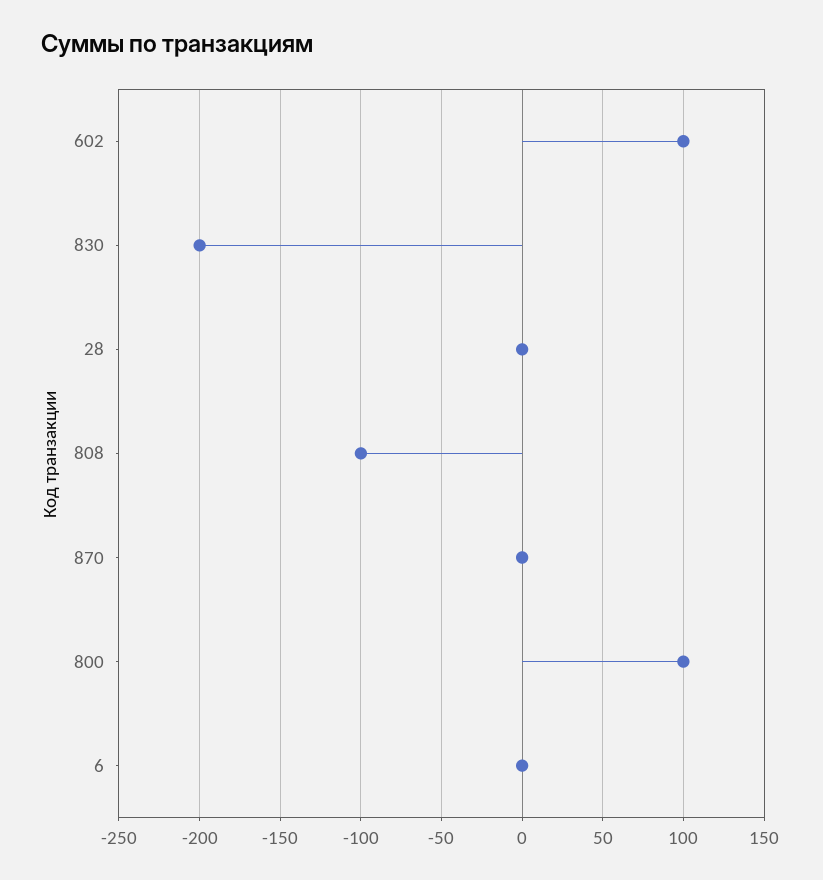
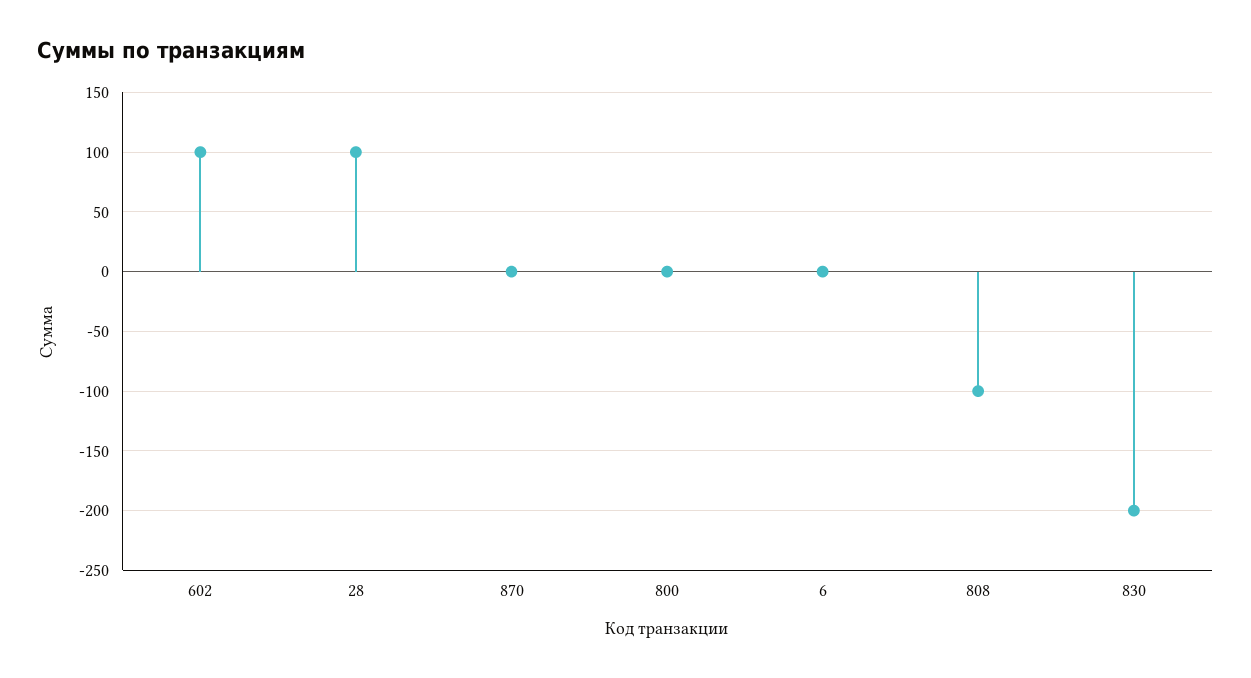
  {
    "602": 100,
    "830": -200,
-   "28": 0,
+   "28": 100,
    "808": -100,
    "870": 0,
-   "800": 100,
+   "800": 0,
    "6": 0
  }

